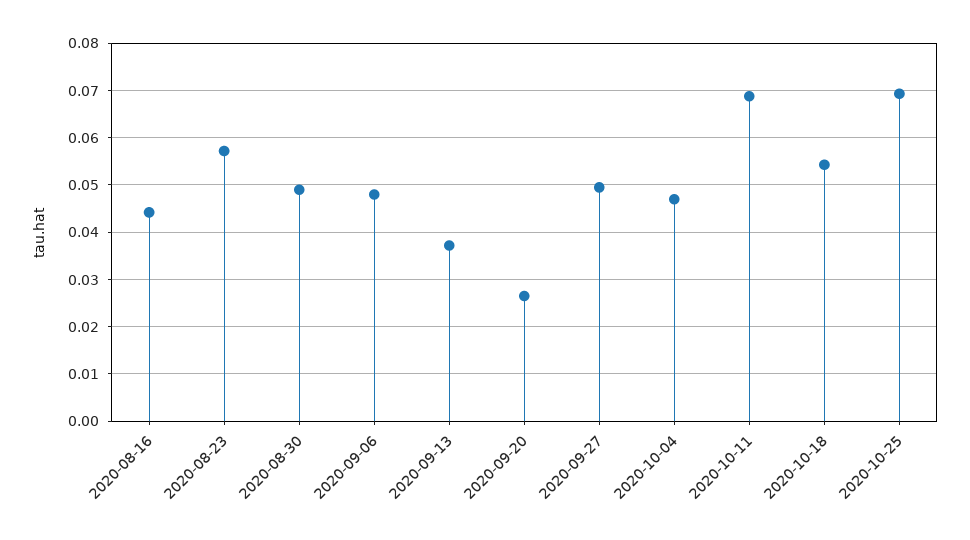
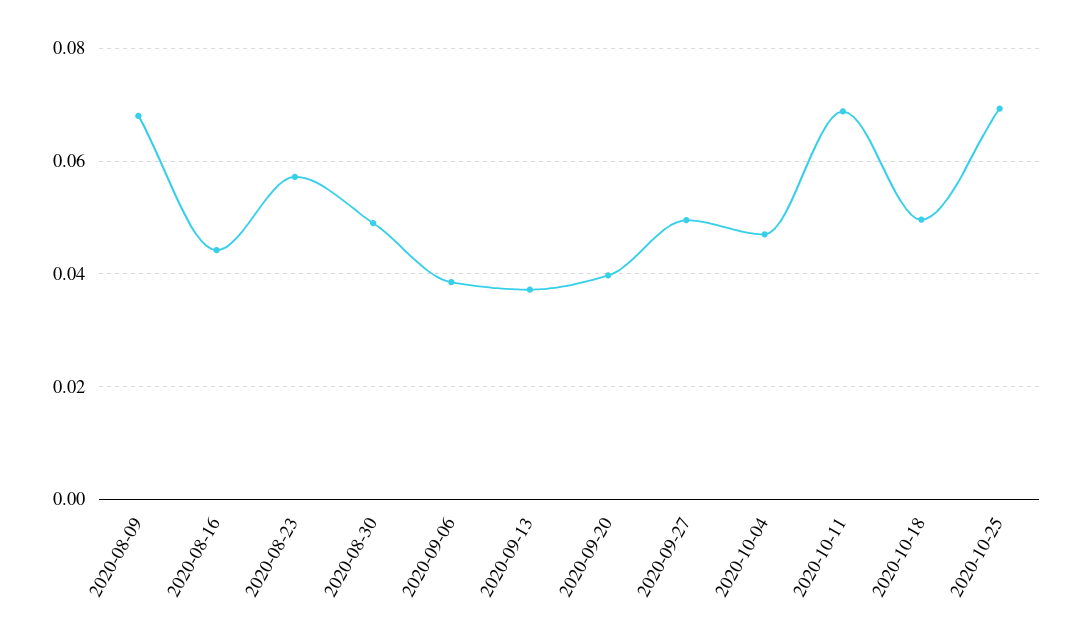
  {
    "2020-08-16": 0.044,
    "2020-08-23": 0.058,
    "2020-08-30": 0.05,
-   "2020-09-06": 0.048,
+   "2020-09-06": 0.038,
    "2020-09-13": 0.038,
-   "2020-09-20": 0.026,
+   "2020-09-20": 0.04,
    "2020-09-27": 0.05,
    "2020-10-04": 0.048,
    "2020-10-11": 0.068,
-   "2020-10-18": 0.054,
+   "2020-10-18": 0.05,
-   "2020-10-25": 0.07
+   "2020-10-25": 0.07,
+   "2020-08-09": 0.068
  }

